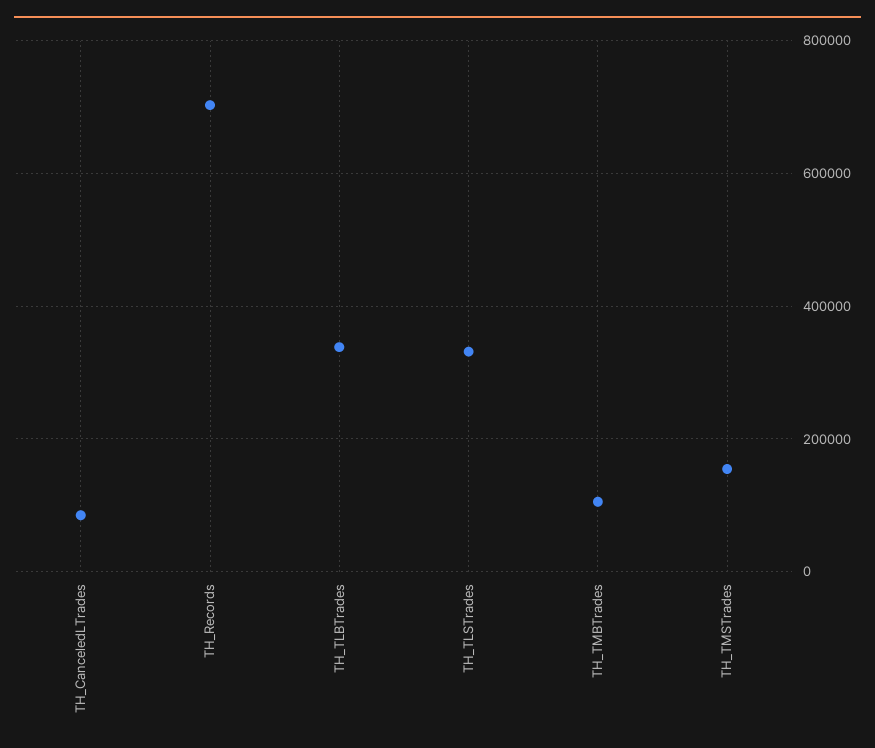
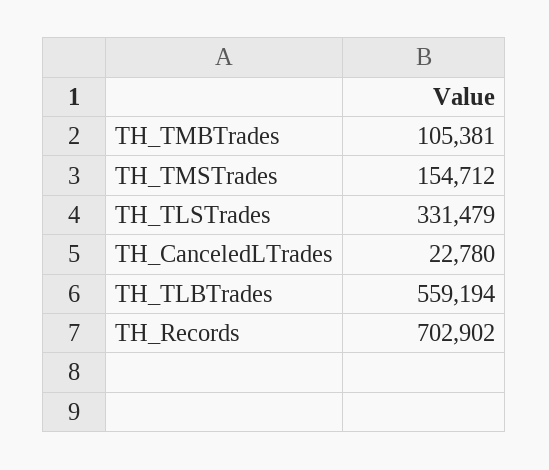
  {
-   "TH_CanceledLTrades": 80000,
+   "TH_CanceledLTrades": 22780,
    "TH_Records": 702902,
-   "TH_TLBTrades": 340000,
+   "TH_TLBTrades": 559194,
    "TH_TLSTrades": 331479,
    "TH_TMBTrades": 105381,
    "TH_TMSTrades": 154712
  }

